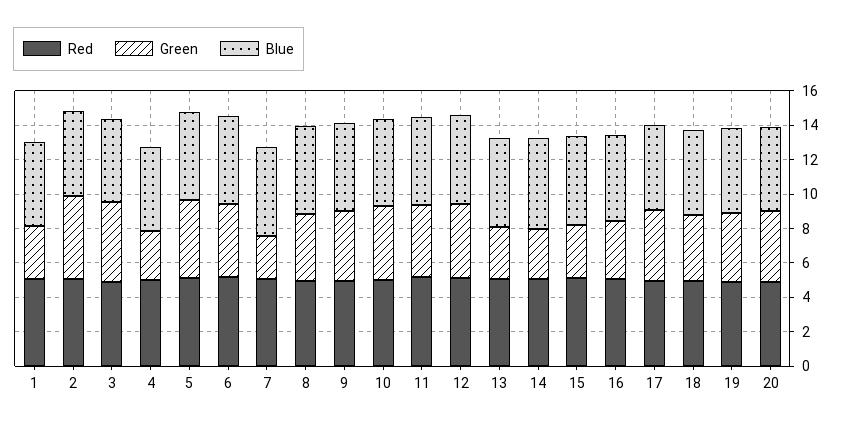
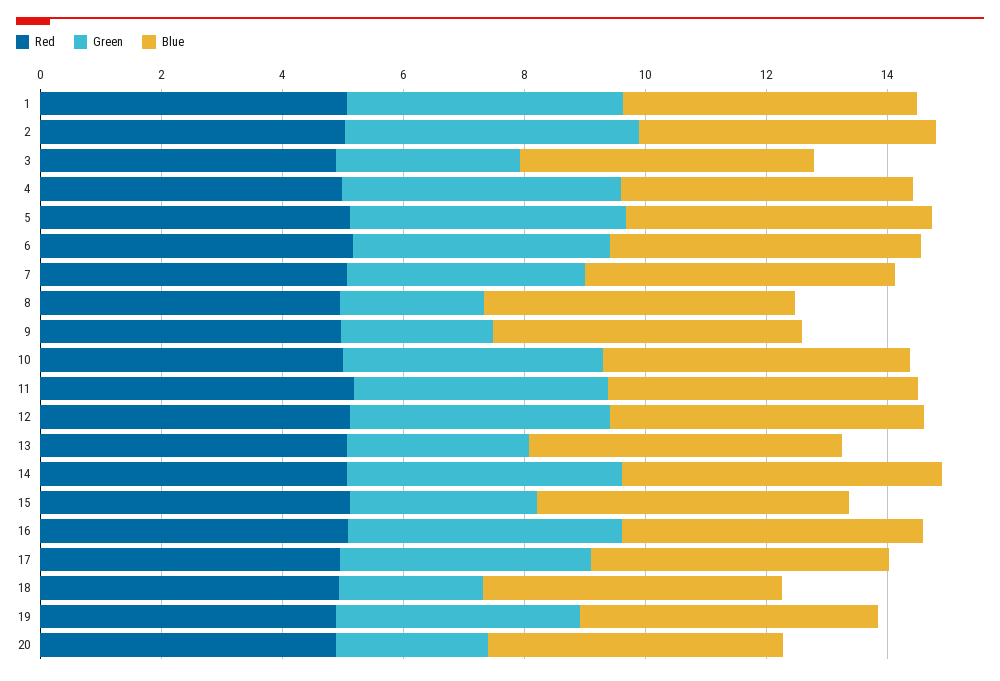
  {
    "Red": {
      "1": 5,
      "2": 5,
      "3": 5,
      "4": 5,
      "5": 5,
      "6": 5,
      "7": 5,
      "8": 5,
      "9": 5,
      "10": 5,
      "11": 5,
      "12": 5,
      "13": 5,
      "14": 5,
      "15": 5,
      "16": 5,
      "17": 5,
      "18": 5,
      "19": 5,
      "20": 5
    },
    "Green": {
-     "1": 3,
+     "1": 4.5,
      "2": 5,
-     "3": 4.5,
+     "3": 3,
-     "4": 3,
+     "4": 4.5,
      "5": 4.5,
      "6": 4.5,
-     "7": 2.5,
+     "7": 4,
-     "8": 4,
+     "8": 2.5,
-     "9": 4,
+     "9": 2.5,
      "10": 4.5,
      "11": 4,
      "12": 4.5,
      "13": 3,
-     "14": 3,
+     "14": 4.5,
      "15": 3,
-     "16": 3.5,
+     "16": 4.5,
      "17": 4,
-     "18": 4,
+     "18": 2.5,
      "19": 4,
-     "20": 4
+     "20": 2.5
    },
    "Blue": {
      "1": 5,
      "2": 5,
      "3": 5,
      "4": 5,
      "5": 5,
      "6": 5,
      "7": 5,
      "8": 5,
      "9": 5,
      "10": 5,
      "11": 5,
      "12": 5,
      "13": 5,
      "14": 5.5,
      "15": 5,
      "16": 5,
      "17": 5,
      "18": 5,
      "19": 5,
      "20": 5
    }
  }

